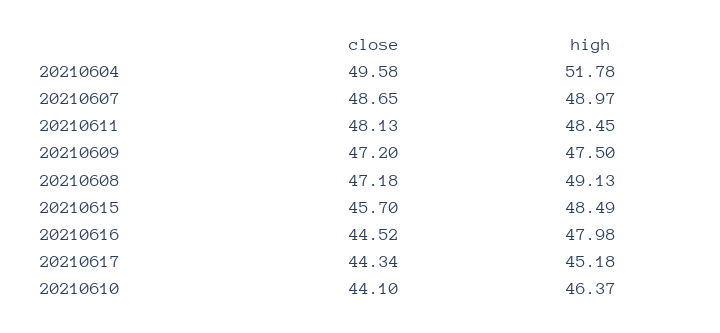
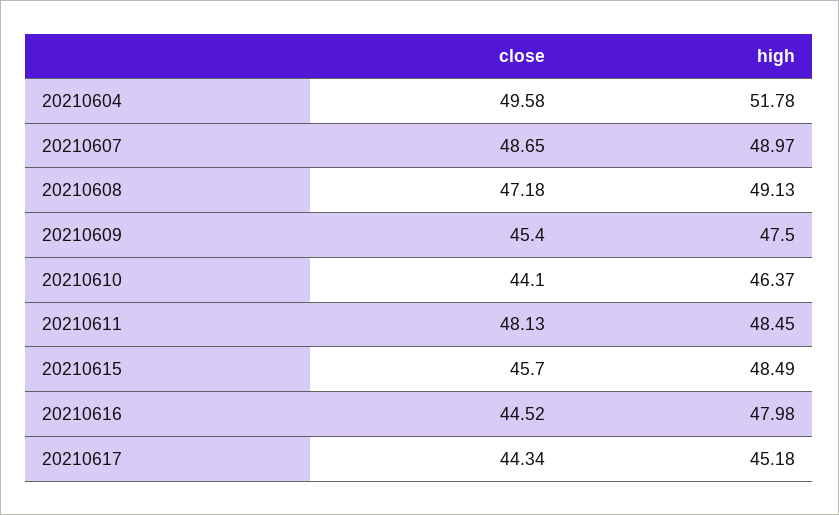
  {
    "close": {
      "20210604": 49.58,
      "20210607": 48.65,
      "20210611": 48.13,
-     "20210609": 47.2,
+     "20210609": 45.4,
      "20210608": 47.18,
      "20210615": 45.7,
      "20210616": 44.52,
      "20210617": 44.34,
      "20210610": 44.1
    },
    "high": {
      "20210604": 51.78,
      "20210607": 48.97,
      "20210611": 48.45,
      "20210609": 47.5,
      "20210608": 49.13,
      "20210615": 48.49,
      "20210616": 47.98,
      "20210617": 45.18,
      "20210610": 46.37
    }
  }

